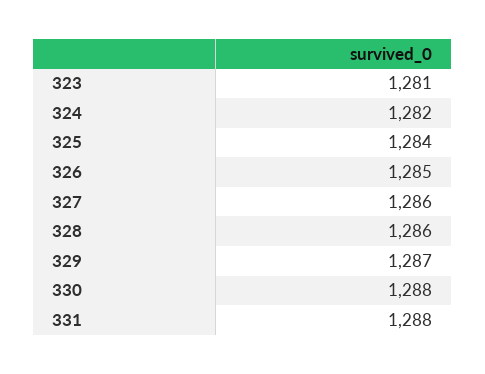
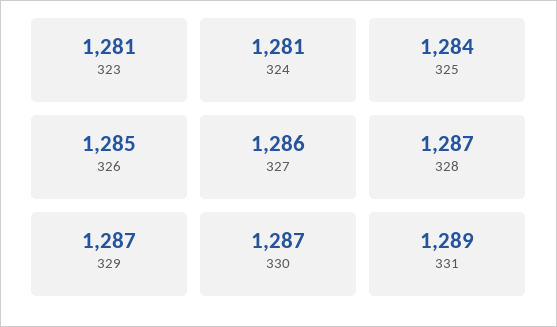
  {
    "323": 1281,
-   "324": 1282,
+   "324": 1281,
    "325": 1284,
    "326": 1285,
    "327": 1286,
-   "328": 1286,
+   "328": 1287,
    "329": 1287,
-   "330": 1288,
+   "330": 1287,
-   "331": 1288
+   "331": 1289
  }

